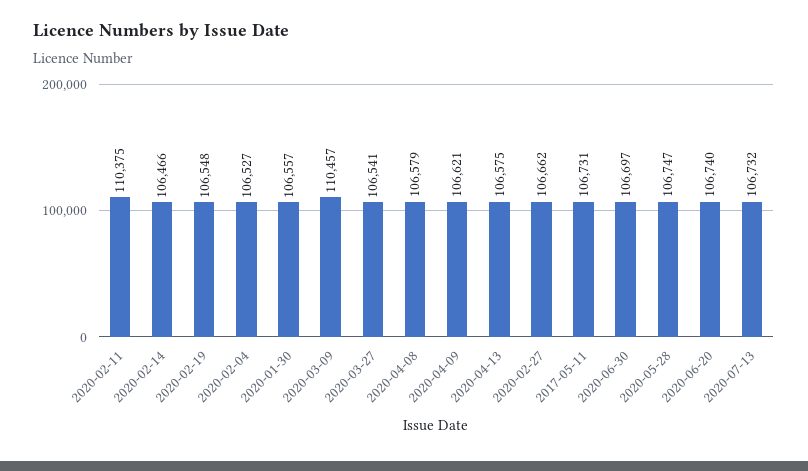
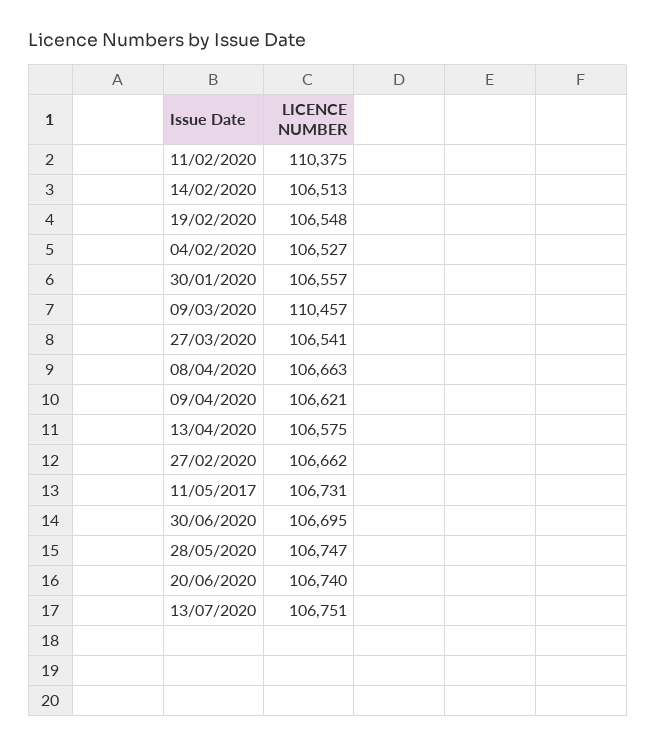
  {
    "2020-02-11": 110375,
-   "2020-02-14": 106466,
+   "2020-02-14": 106513,
    "2020-02-19": 106548,
    "2020-02-04": 106527,
    "2020-01-30": 106557,
    "2020-03-09": 110457,
    "2020-03-27": 106541,
-   "2020-04-08": 106579,
+   "2020-04-08": 106663,
    "2020-04-09": 106621,
    "2020-04-13": 106575,
    "2020-02-27": 106662,
    "2017-05-11": 106731,
-   "2020-06-30": 106697,
+   "2020-06-30": 106695,
    "2020-05-28": 106747,
    "2020-06-20": 106740,
-   "2020-07-13": 106732
+   "2020-07-13": 106751
  }

